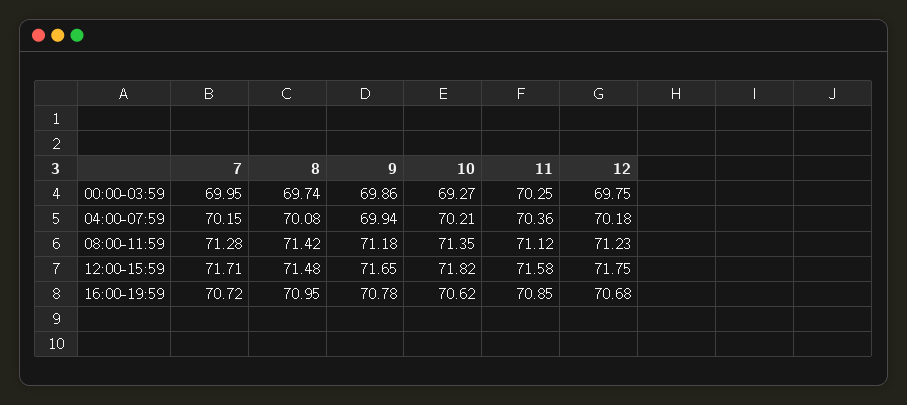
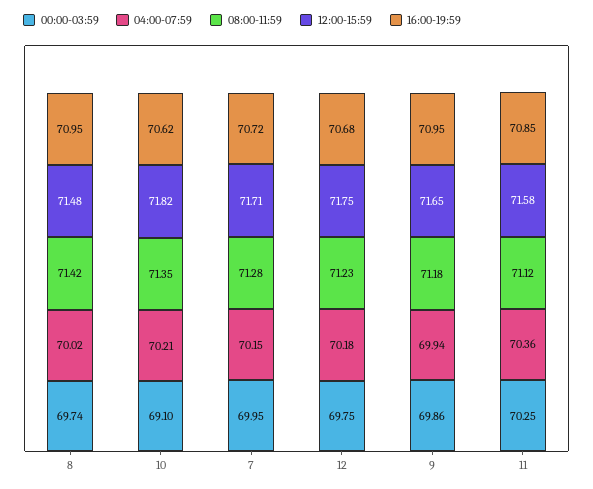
  {
    "00:00-03:59": {
      "7": 69.95,
      "8": 69.74,
      "9": 69.86,
-     "10": 69.27,
+     "10": 69.1,
      "11": 70.25,
      "12": 69.75
    },
    "04:00-07:59": {
      "7": 70.15,
-     "8": 70.08,
+     "8": 70.02,
      "9": 69.94,
      "10": 70.21,
      "11": 70.36,
      "12": 70.18
    },
    "08:00-11:59": {
      "7": 71.28,
      "8": 71.42,
      "9": 71.18,
      "10": 71.35,
      "11": 71.12,
      "12": 71.23
    },
    "12:00-15:59": {
      "7": 71.71,
      "8": 71.48,
      "9": 71.65,
      "10": 71.82,
      "11": 71.58,
      "12": 71.75
    },
    "16:00-19:59": {
      "7": 70.72,
      "8": 70.95,
-     "9": 70.78,
+     "9": 70.95,
      "10": 70.62,
      "11": 70.85,
      "12": 70.68
    }
  }

